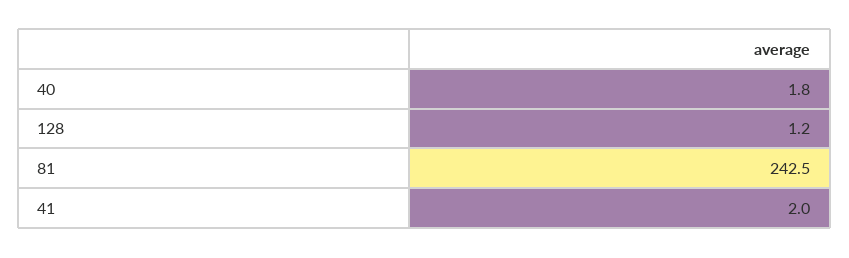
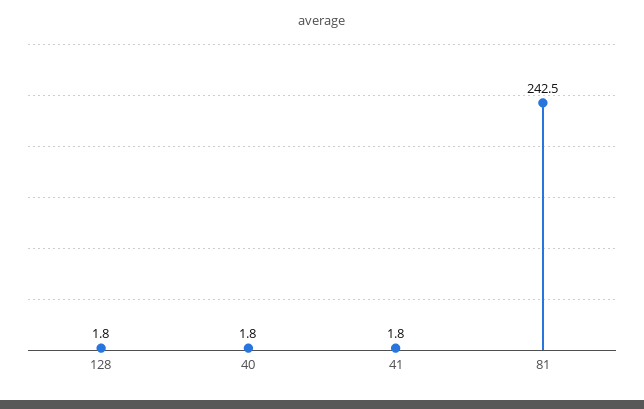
  {
    "40": 1.8,
-   "128": 1.2,
+   "128": 1.8,
    "81": 242.5,
-   "41": 2
+   "41": 1.8
  }

